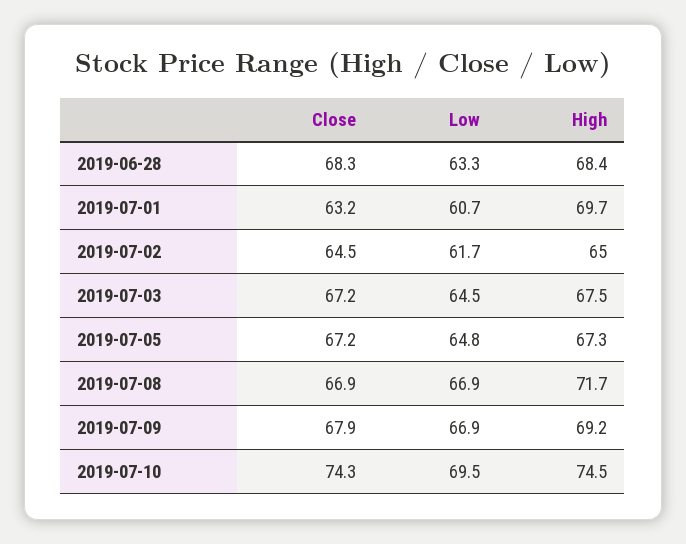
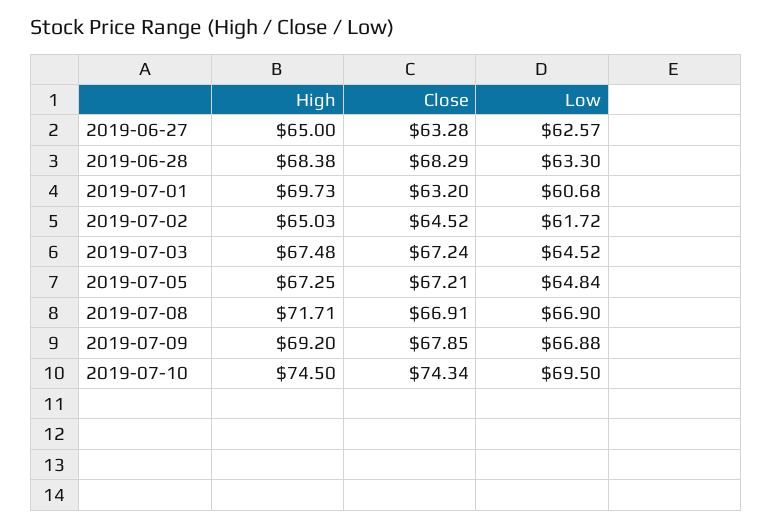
  {
    "Close": {
      "2019-06-28": 68.29,
      "2019-07-01": 63.2,
      "2019-07-02": 64.52,
      "2019-07-03": 67.24,
      "2019-07-05": 67.21,
      "2019-07-08": 66.91,
      "2019-07-09": 67.85,
-     "2019-07-10": 74.34
+     "2019-07-10": 74.34,
+     "2019-06-27": 63.28
    },
    "Low": {
      "2019-06-28": 63.3,
      "2019-07-01": 60.68,
      "2019-07-02": 61.72,
      "2019-07-03": 64.52,
      "2019-07-05": 64.84,
      "2019-07-08": 66.9,
      "2019-07-09": 66.88,
-     "2019-07-10": 69.5
+     "2019-07-10": 69.5,
+     "2019-06-27": 62.57
    },
    "High": {
      "2019-06-28": 68.38,
      "2019-07-01": 69.73,
      "2019-07-02": 65.03,
      "2019-07-03": 67.48,
      "2019-07-05": 67.25,
      "2019-07-08": 71.71,
      "2019-07-09": 69.2,
-     "2019-07-10": 74.5
+     "2019-07-10": 74.5,
+     "2019-06-27": 65
    }
  }

